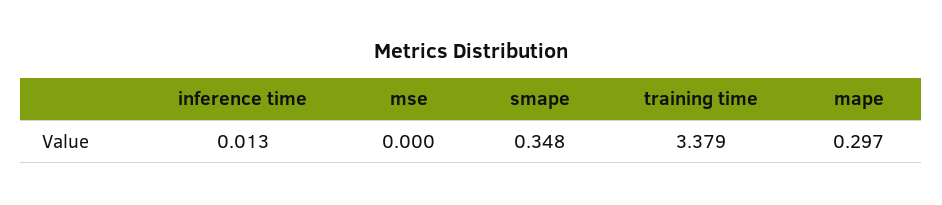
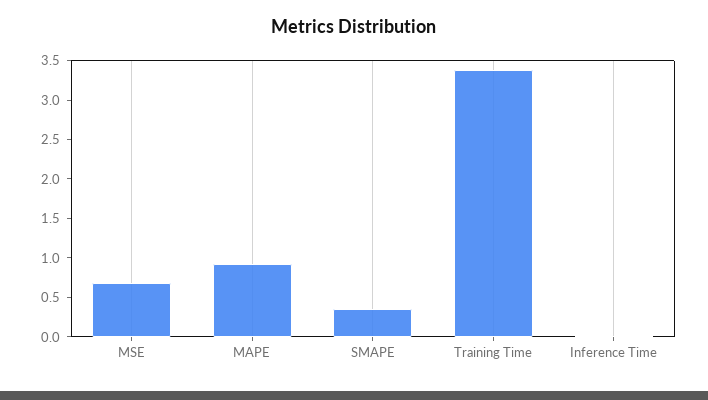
  {
    "inference time": 0.013,
-   "mse": 0,
+   "mse": 0.75,
    "smape": 0.348,
    "training time": 3.379,
-   "mape": 0.297
+   "mape": 1
  }

